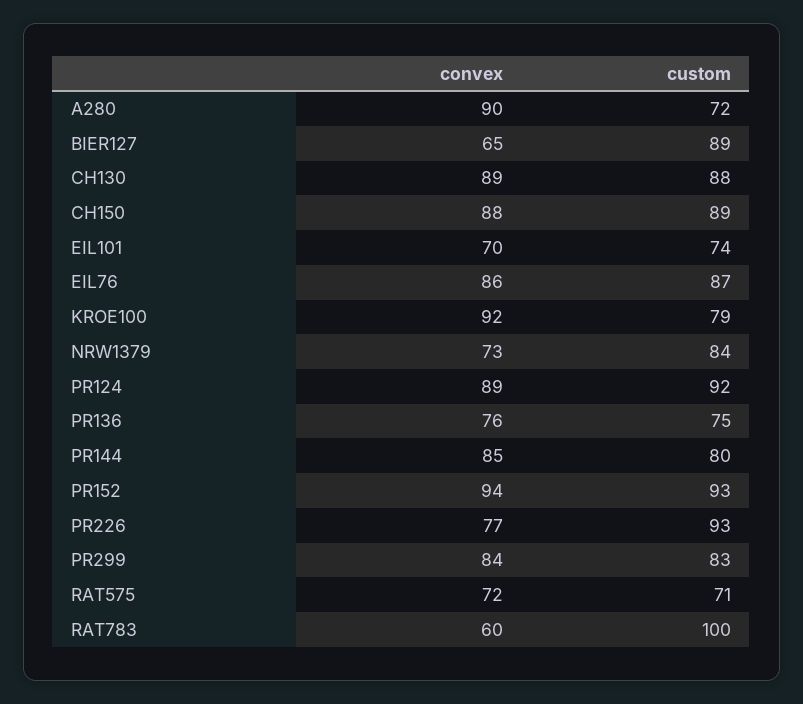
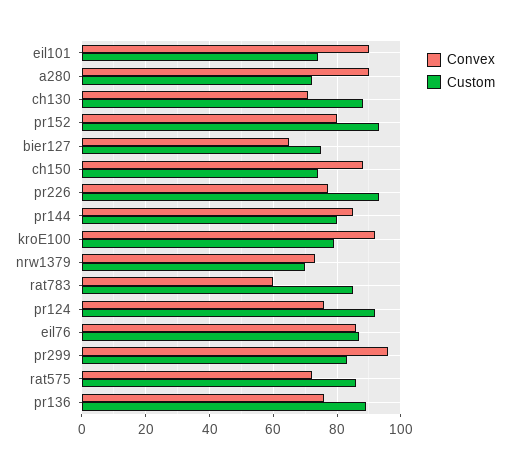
  {
    "convex": {
      "A280": 90,
      "BIER127": 65,
-     "CH130": 89,
+     "CH130": 70,
      "CH150": 88,
-     "EIL101": 70,
+     "EIL101": 90,
      "EIL76": 86,
      "KROE100": 92,
      "NRW1379": 73,
-     "PR124": 89,
+     "PR124": 75,
      "PR136": 76,
      "PR144": 85,
-     "PR152": 94,
+     "PR152": 80,
      "PR226": 77,
-     "PR299": 84,
+     "PR299": 95,
      "RAT575": 72,
      "RAT783": 60
    },
    "custom": {
      "A280": 72,
-     "BIER127": 89,
+     "BIER127": 75,
      "CH130": 88,
-     "CH150": 89,
+     "CH150": 75,
      "EIL101": 74,
      "EIL76": 87,
      "KROE100": 79,
-     "NRW1379": 84,
+     "NRW1379": 70,
      "PR124": 92,
-     "PR136": 75,
+     "PR136": 90,
      "PR144": 80,
      "PR152": 93,
      "PR226": 93,
      "PR299": 83,
-     "RAT575": 71,
+     "RAT575": 85,
-     "RAT783": 100
+     "RAT783": 85
    }
  }

